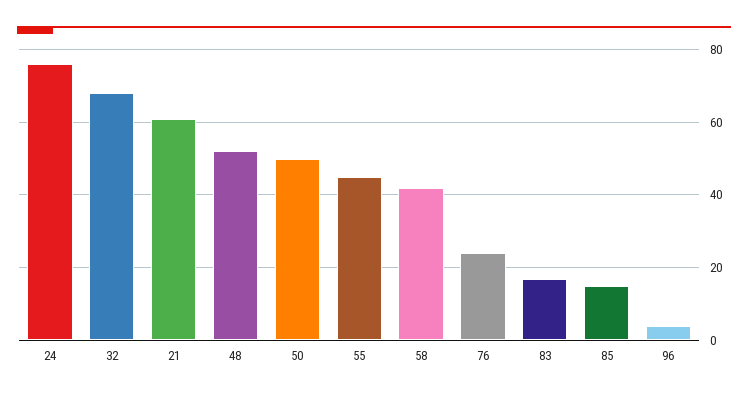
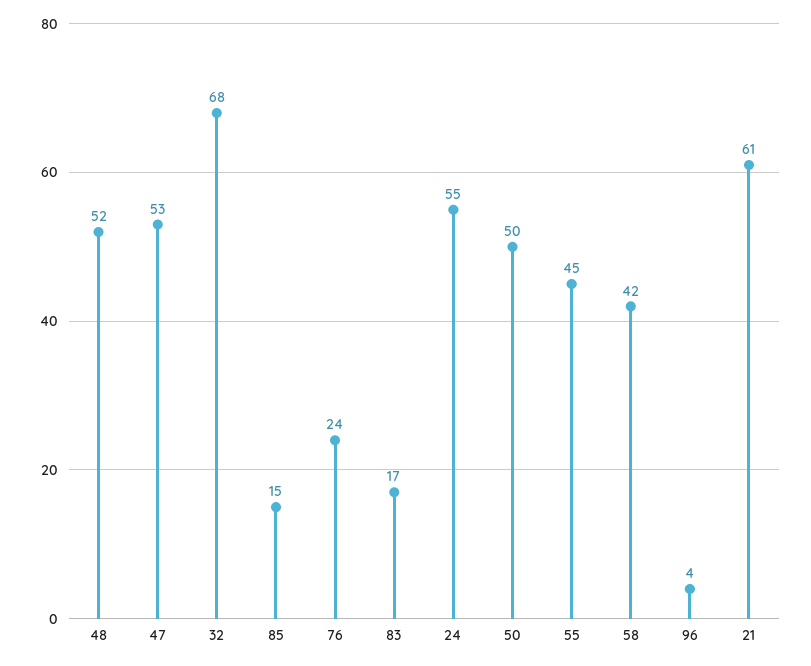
  {
-   "24": 75,
+   "24": 55,
    "32": 68,
    "21": 61,
    "48": 52,
    "50": 50,
    "55": 45,
    "58": 42,
    "76": 24,
    "83": 17,
    "85": 15,
-   "96": 4
+   "96": 4,
+   "47": 53
  }

